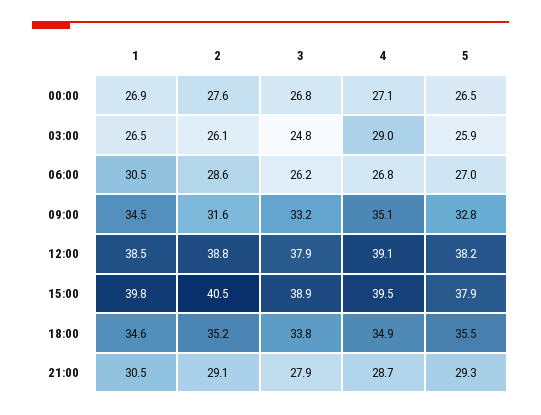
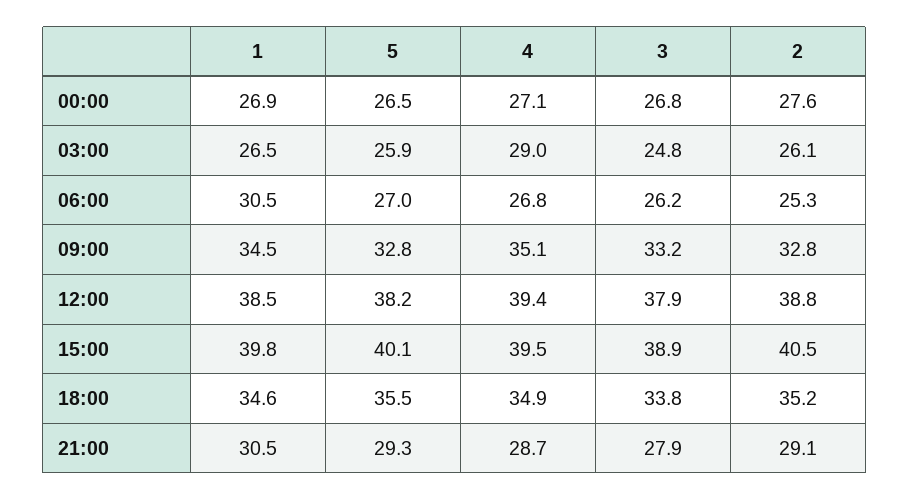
  {
    "1": {
      "00:00": 26.9,
      "03:00": 26.5,
      "06:00": 30.5,
      "09:00": 34.5,
      "12:00": 38.5,
      "15:00": 39.8,
      "18:00": 34.6,
      "21:00": 30.5
    },
    "2": {
      "00:00": 27.6,
      "03:00": 26.1,
-     "06:00": 28.6,
+     "06:00": 25.3,
-     "09:00": 31.6,
+     "09:00": 32.8,
      "12:00": 38.8,
      "15:00": 40.5,
      "18:00": 35.2,
      "21:00": 29.1
    },
    "3": {
      "00:00": 26.8,
      "03:00": 24.8,
      "06:00": 26.2,
      "09:00": 33.2,
      "12:00": 37.9,
      "15:00": 38.9,
      "18:00": 33.8,
      "21:00": 27.9
    },
    "4": {
      "00:00": 27.1,
      "03:00": 29,
      "06:00": 26.8,
      "09:00": 35.1,
-     "12:00": 39.1,
+     "12:00": 39.4,
      "15:00": 39.5,
      "18:00": 34.9,
      "21:00": 28.7
    },
    "5": {
      "00:00": 26.5,
      "03:00": 25.9,
      "06:00": 27,
      "09:00": 32.8,
      "12:00": 38.2,
-     "15:00": 37.9,
+     "15:00": 40.1,
      "18:00": 35.5,
      "21:00": 29.3
    }
  }

